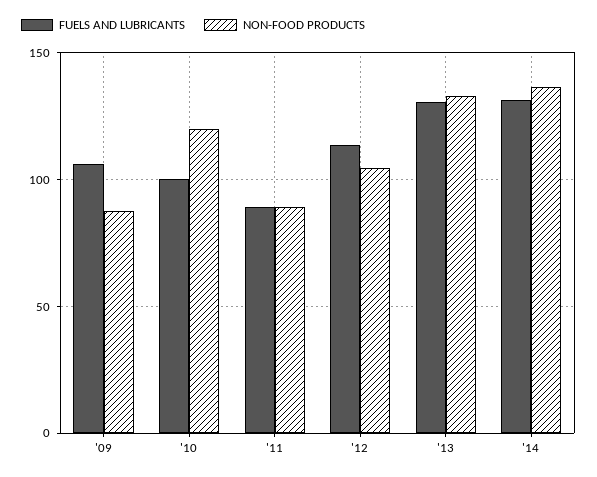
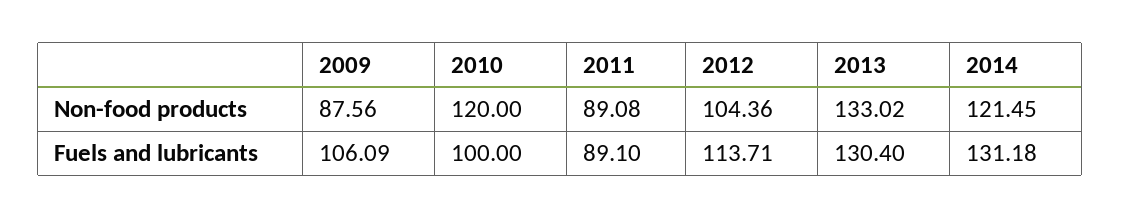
  {
    "FUELS AND LUBRICANTS": {
      "'09": 106.09,
      "'10": 100,
      "'11": 89.1,
      "'12": 113.71,
      "'13": 130.4,
      "'14": 131.18
    },
    "NON-FOOD PRODUCTS": {
      "'09": 87.56,
      "'10": 120,
      "'11": 89.08,
      "'12": 104.36,
      "'13": 133.02,
-     "'14": 135
+     "'14": 121.45
    }
  }

